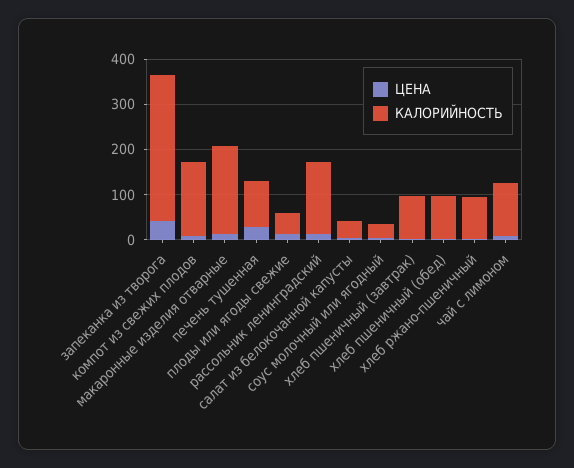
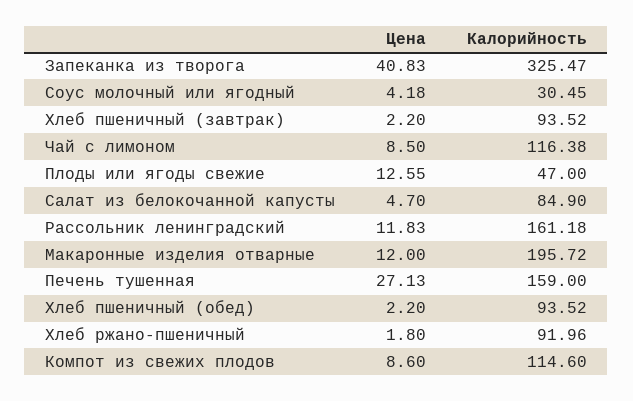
  {
    "ЦЕНА": {
      "запеканка из творога": 40.83,
      "компот из свежих плодов": 8.6,
      "макаронные изделия отварные": 12,
      "печень тушенная": 27.13,
      "плоды или ягоды свежие": 12.55,
      "рассольник ленинградский": 11.83,
      "салат из белокочанной капусты": 4.7,
      "соус молочный или ягодный": 4.18,
      "хлеб пшеничный (завтрак)": 2.2,
      "хлеб пшеничный (обед)": 2.2,
      "хлеб ржано-пшеничный": 1.8,
      "чай с лимоном": 8.5
    },
    "КАЛОРИЙНОСТЬ": {
      "запеканка из творога": 325.47,
-     "компот из свежих плодов": 160,
+     "компот из свежих плодов": 114.6,
      "макаронные изделия отварные": 195.72,
-     "печень тушенная": 100,
+     "печень тушенная": 159,
      "плоды или ягоды свежие": 47,
      "рассольник ленинградский": 161.18,
-     "салат из белокочанной капусты": 40,
+     "салат из белокочанной капусты": 84.9,
      "соус молочный или ягодный": 30.45,
      "хлеб пшеничный (завтрак)": 93.52,
      "хлеб пшеничный (обед)": 93.52,
      "хлеб ржано-пшеничный": 91.96,
      "чай с лимоном": 116.38
    }
  }

